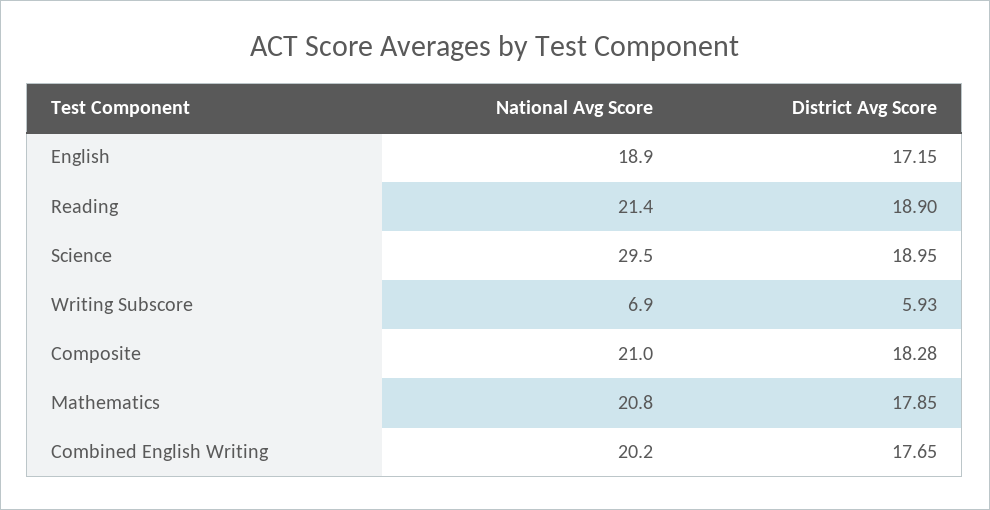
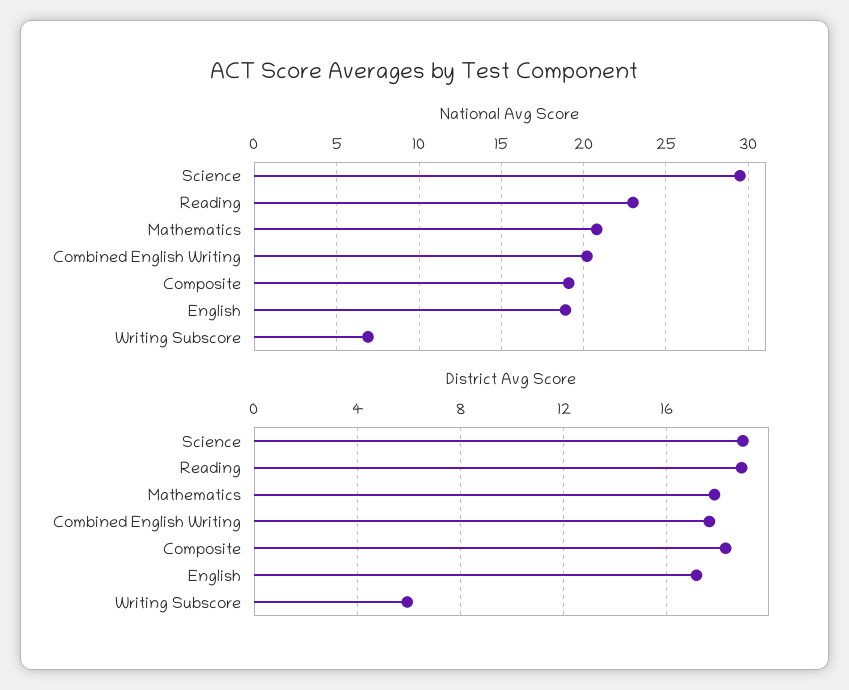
  {
    "National Avg Score": {
      "English": 18.9,
-     "Reading": 21.4,
+     "Reading": 23,
      "Science": 29.5,
      "Writing Subscore": 6.9,
-     "Composite": 21,
+     "Composite": 19,
      "Mathematics": 20.8,
      "Combined English Writing": 20.2
    },
    "District Avg Score": {
      "English": 17.15,
      "Reading": 18.9,
      "Science": 18.95,
      "Writing Subscore": 5.93,
      "Composite": 18.28,
      "Mathematics": 17.85,
      "Combined English Writing": 17.65
    }
  }

